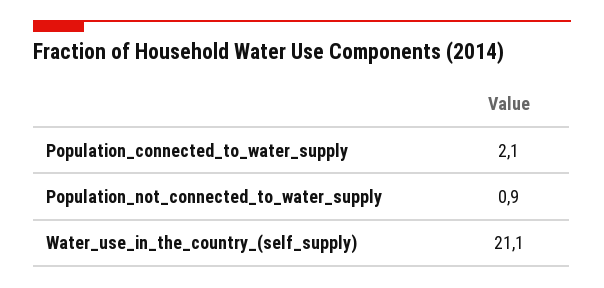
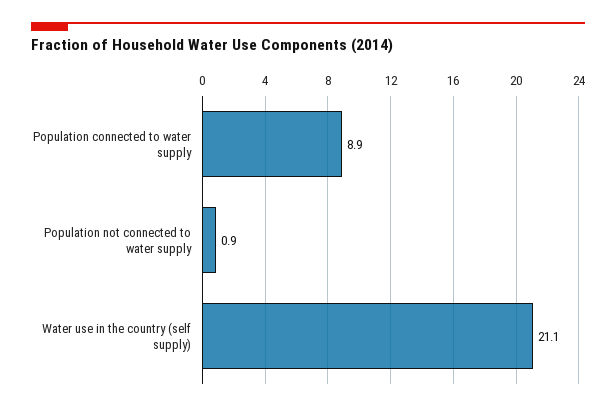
  {
-   "Population_connected_to_water_supply": 2.1,
+   "Population_connected_to_water_supply": 8.9,
    "Population_not_connected_to_water_supply": 0.9,
    "Water_use_in_the_country_(self_supply)": 21.1
  }

